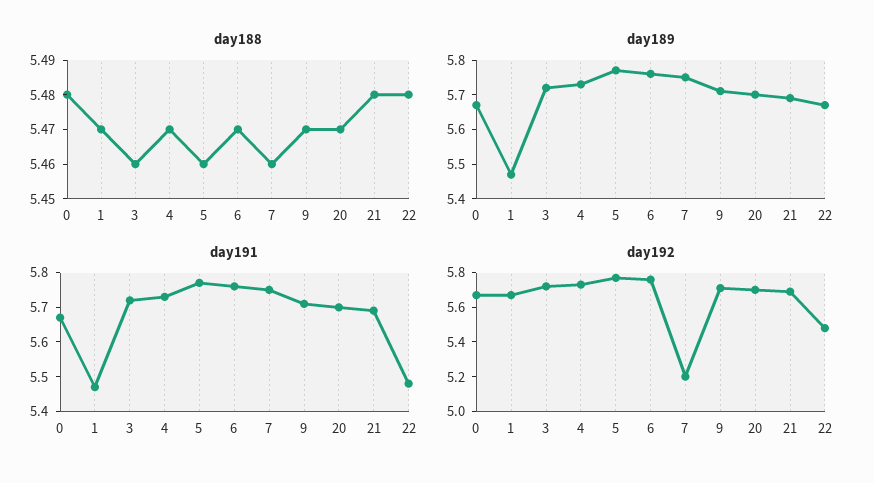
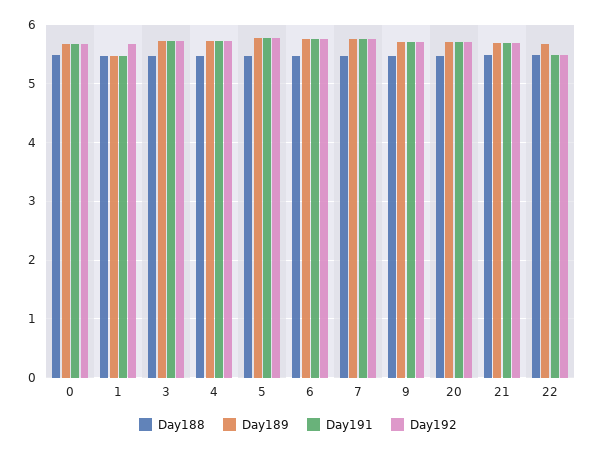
  {
    "day188": {
      "0": 5.48,
      "1": 5.47,
      "3": 5.46,
      "4": 5.47,
      "5": 5.46,
      "6": 5.47,
      "7": 5.46,
      "9": 5.47,
      "20": 5.47,
      "21": 5.48,
      "22": 5.48
    },
    "day189": {
      "0": 5.65,
      "1": 5.45,
      "3": 5.7,
      "4": 5.75,
      "5": 5.75,
      "6": 5.75,
      "7": 5.75,
      "9": 5.7,
      "20": 5.7,
      "21": 5.7,
      "22": 5.65
    },
    "day191": {
      "0": 5.65,
      "1": 5.45,
      "3": 5.7,
      "4": 5.75,
      "5": 5.75,
      "6": 5.75,
      "7": 5.75,
      "9": 5.7,
      "20": 5.7,
      "21": 5.7,
      "22": 5.5
    },
    "day192": {
      "0": 5.65,
      "1": 5.65,
      "3": 5.7,
      "4": 5.75,
      "5": 5.75,
      "6": 5.75,
-     "7": 5.2,
+     "7": 5.8,
      "9": 5.7,
      "20": 5.7,
      "21": 5.7,
      "22": 5.5
    }
  }

